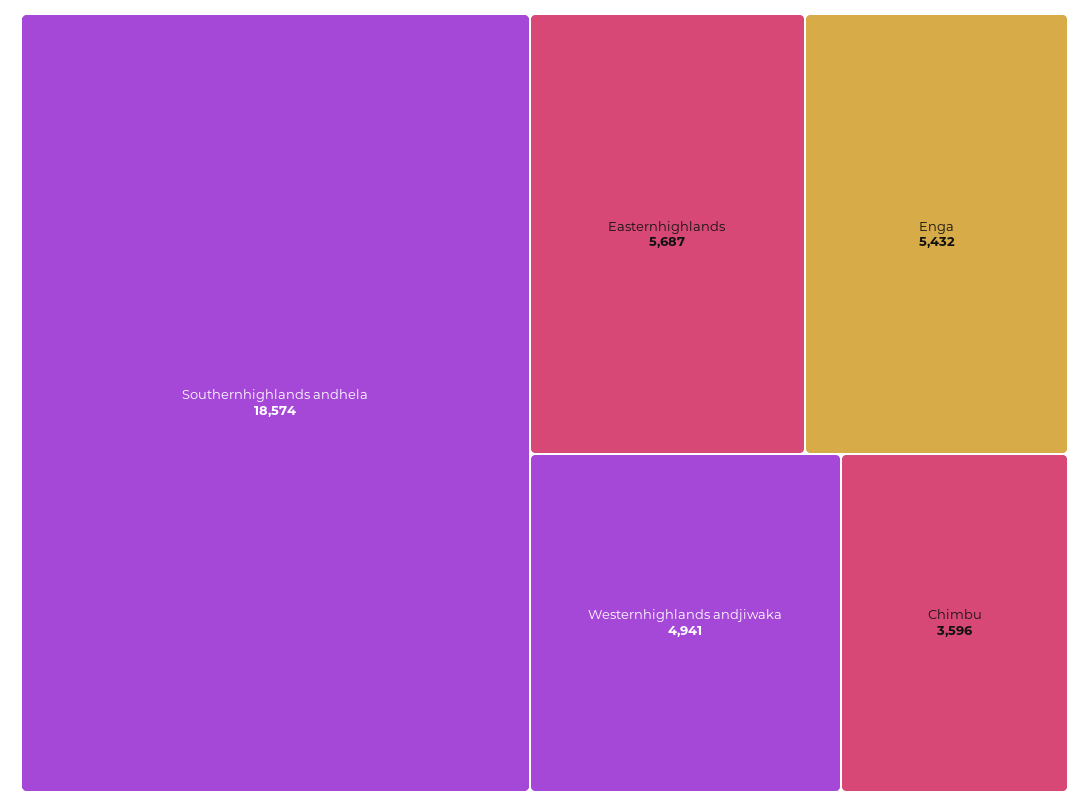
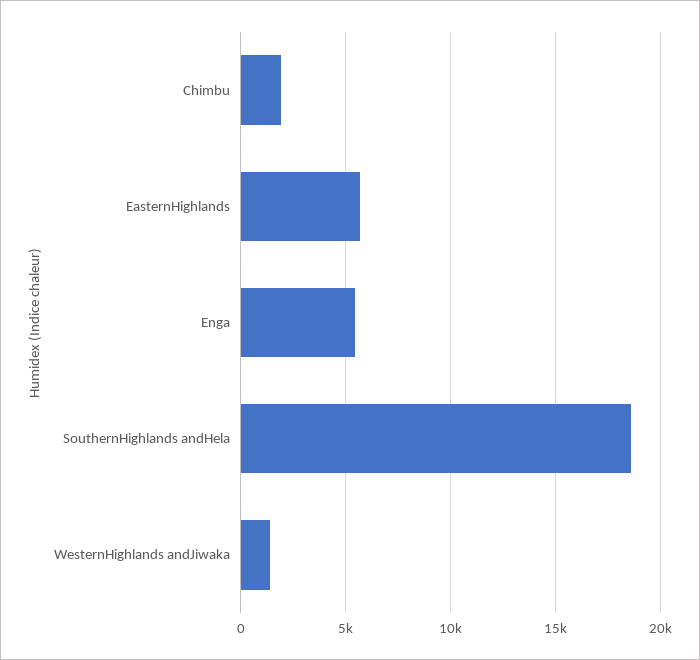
  {
    "Southernhighlands andhela": 18574,
    "Easternhighlands": 5687,
    "Enga": 5432,
-   "Westernhighlands andjiwaka": 4941,
+   "Westernhighlands andjiwaka": 1500,
-   "Chimbu": 3596
+   "Chimbu": 2000
  }

